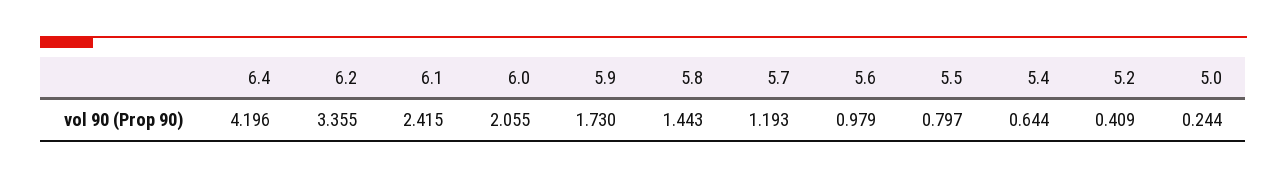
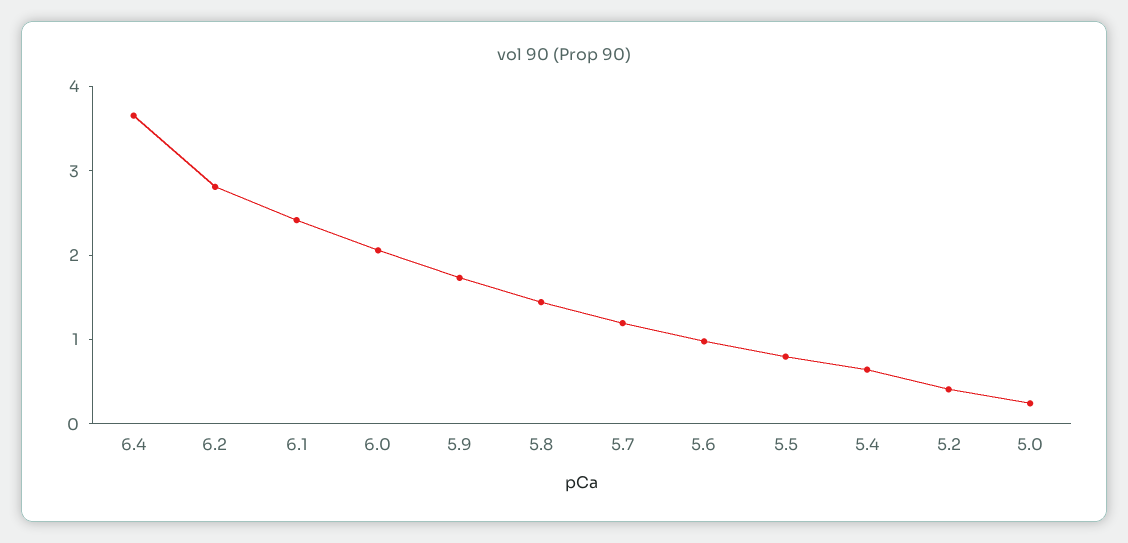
  {
-   "6.4": 4.196,
+   "6.4": 3.6,
-   "6.2": 3.355,
+   "6.2": 2.8,
    "6.1": 2.415,
    "6.0": 2.055,
    "5.9": 1.73,
    "5.8": 1.443,
    "5.7": 1.193,
    "5.6": 0.979,
    "5.5": 0.797,
    "5.4": 0.644,
    "5.2": 0.409,
    "5.0": 0.244
  }

